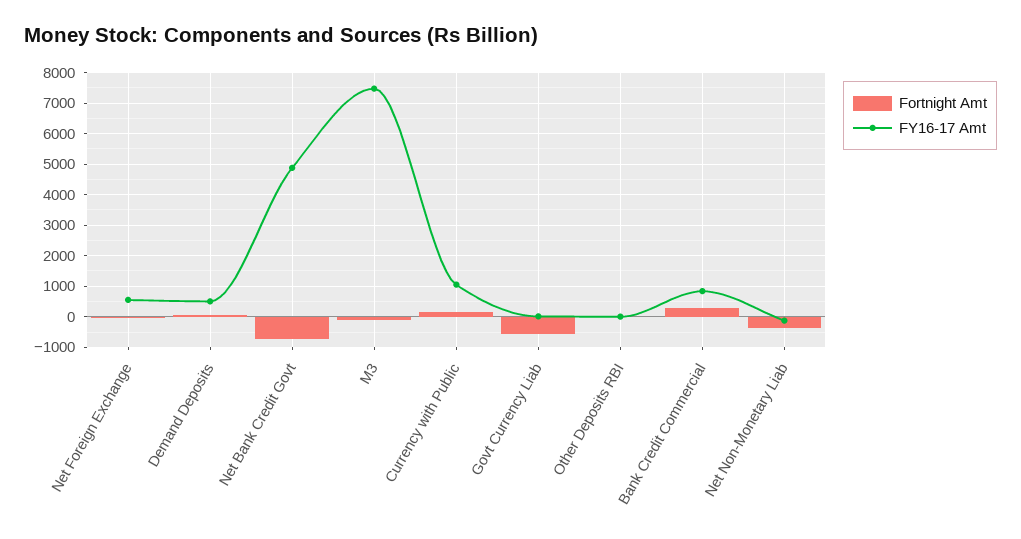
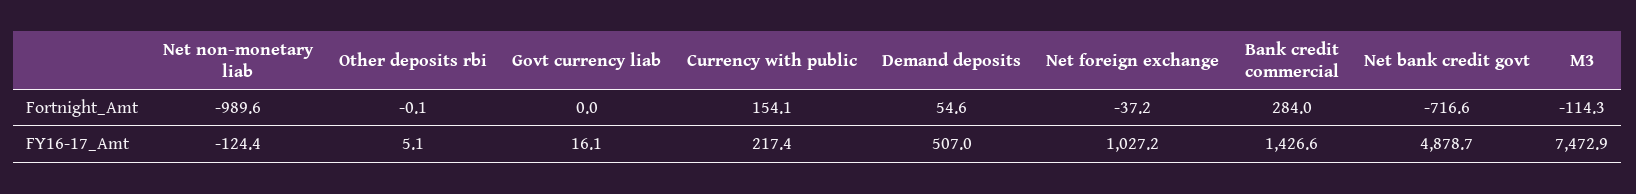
  {
    "Fortnight Amt": {
      "Net Foreign Exchange": -37.2,
      "Demand Deposits": 54.6,
      "Net Bank Credit Govt": -716.6,
      "M3": -114.3,
      "Currency with Public": 154.1,
-     "Govt Currency Liab": -600,
+     "Govt Currency Liab": 0,
      "Other Deposits RBI": -0.1,
      "Bank Credit Commercial": 284,
-     "Net Non-Monetary Liab": -400
+     "Net Non-Monetary Liab": -989.6
    },
    "FY16-17 Amt": {
-     "Net Foreign Exchange": 600,
+     "Net Foreign Exchange": 1027.2,
      "Demand Deposits": 507,
      "Net Bank Credit Govt": 4878.7,
      "M3": 7472.9,
-     "Currency with Public": 1000,
+     "Currency with Public": 217.4,
      "Govt Currency Liab": 16.1,
      "Other Deposits RBI": 5.1,
-     "Bank Credit Commercial": 800,
+     "Bank Credit Commercial": 1426.6,
      "Net Non-Monetary Liab": -124.4
    }
  }

